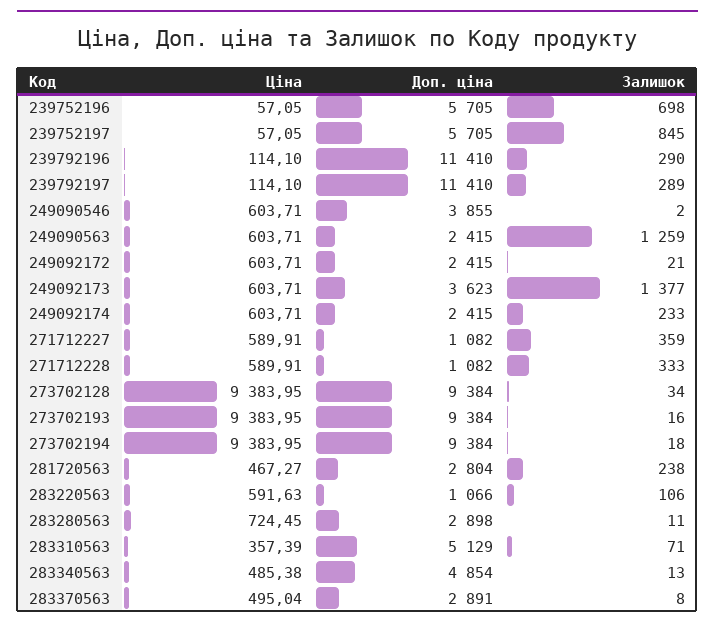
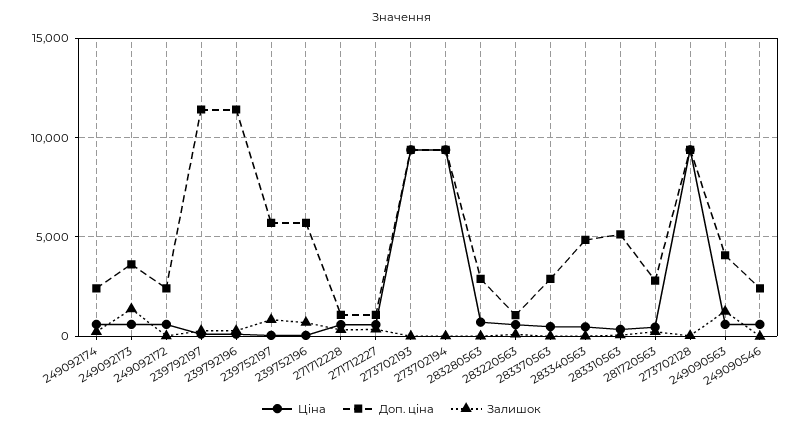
  {
    "Ціна": {
      "239752196": 57.05,
      "239752197": 57.05,
      "239792196": 114.1,
      "239792197": 114.1,
      "249090546": 603.71,
      "249090563": 603.71,
      "249092172": 603.71,
      "249092173": 603.71,
      "249092174": 603.71,
      "271712227": 589.91,
      "271712228": 589.91,
      "273702128": 9383.95,
      "273702193": 9383.95,
      "273702194": 9383.95,
      "281720563": 467.27,
      "283220563": 591.63,
      "283280563": 724.45,
      "283310563": 357.39,
      "283340563": 485.38,
      "283370563": 495.04
    },
    "Доп. ціна": {
      "239752196": 5705,
      "239752197": 5705,
      "239792196": 11410,
      "239792197": 11410,
-     "249090546": 3855,
+     "249090546": 2500,
-     "249090563": 2415,
+     "249090563": 4000,
      "249092172": 2415,
      "249092173": 3623,
      "249092174": 2415,
      "271712227": 1082,
      "271712228": 1082,
      "273702128": 9384,
      "273702193": 9384,
      "273702194": 9384,
      "281720563": 2804,
      "283220563": 1066,
      "283280563": 2898,
      "283310563": 5129,
      "283340563": 4854,
      "283370563": 2891
    },
    "Залишок": {
      "239752196": 698,
      "239752197": 845,
      "239792196": 290,
      "239792197": 289,
      "249090546": 2,
      "249090563": 1259,
      "249092172": 21,
      "249092173": 1377,
      "249092174": 233,
      "271712227": 359,
      "271712228": 333,
      "273702128": 34,
      "273702193": 16,
      "273702194": 18,
      "281720563": 238,
      "283220563": 106,
      "283280563": 11,
      "283310563": 71,
      "283340563": 13,
      "283370563": 8
    }
  }

